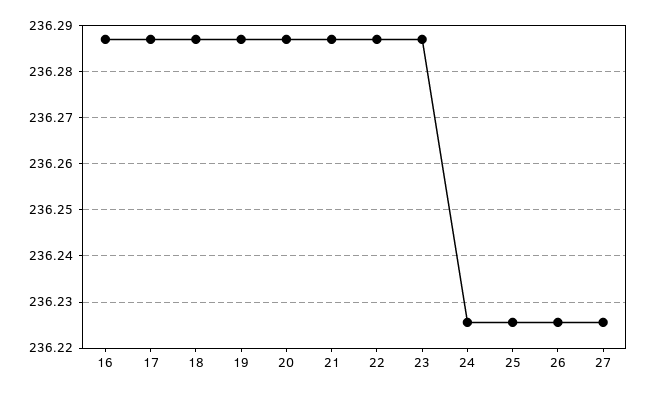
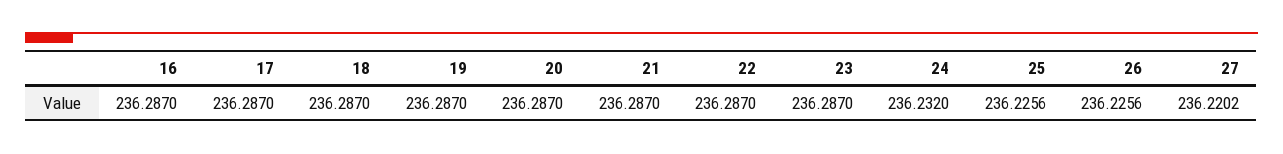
  {
    "16": 236.287,
    "17": 236.287,
    "18": 236.287,
    "19": 236.287,
    "20": 236.287,
    "21": 236.287,
    "22": 236.287,
    "23": 236.287,
-   "24": 236.226,
+   "24": 236.232,
    "25": 236.2256,
    "26": 236.2256,
-   "27": 236.226
+   "27": 236.2202
  }

